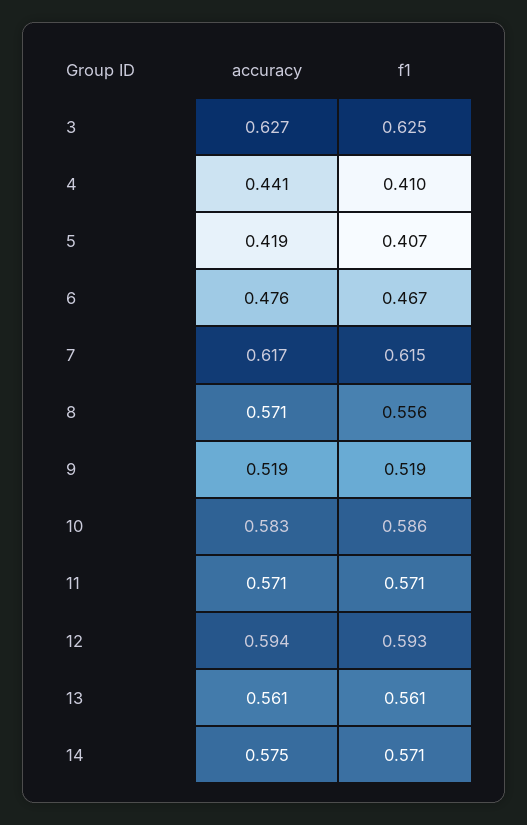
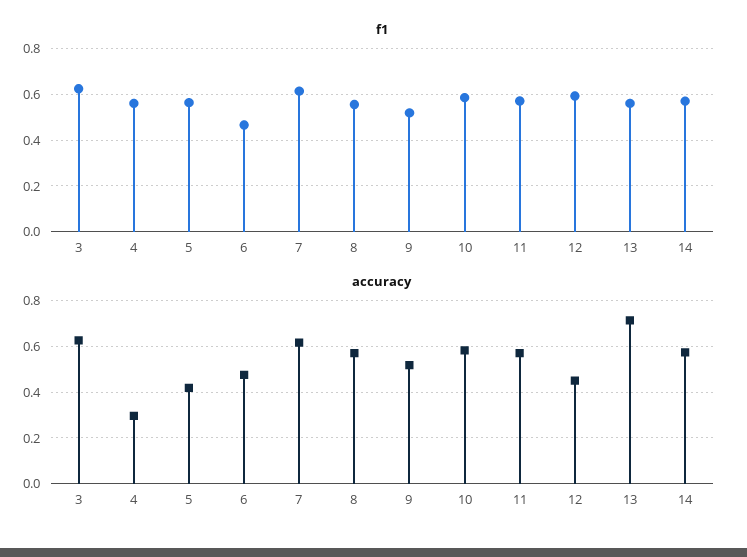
  {
    "accuracy": {
      "3": 0.627,
-     "4": 0.441,
+     "4": 0.3,
      "5": 0.419,
      "6": 0.476,
      "7": 0.617,
      "8": 0.571,
      "9": 0.519,
      "10": 0.583,
      "11": 0.571,
-     "12": 0.594,
+     "12": 0.45,
-     "13": 0.561,
+     "13": 0.7,
      "14": 0.575
    },
    "f1": {
      "3": 0.625,
-     "4": 0.41,
+     "4": 0.55,
-     "5": 0.407,
+     "5": 0.55,
      "6": 0.467,
      "7": 0.615,
      "8": 0.556,
      "9": 0.519,
      "10": 0.586,
      "11": 0.571,
      "12": 0.593,
      "13": 0.561,
      "14": 0.571
    }
  }

